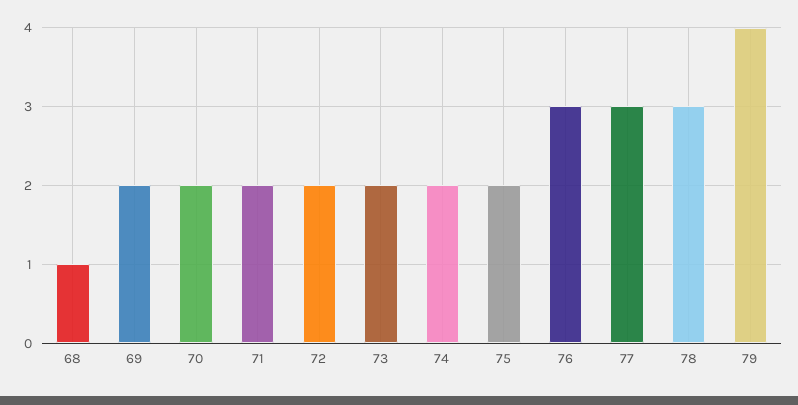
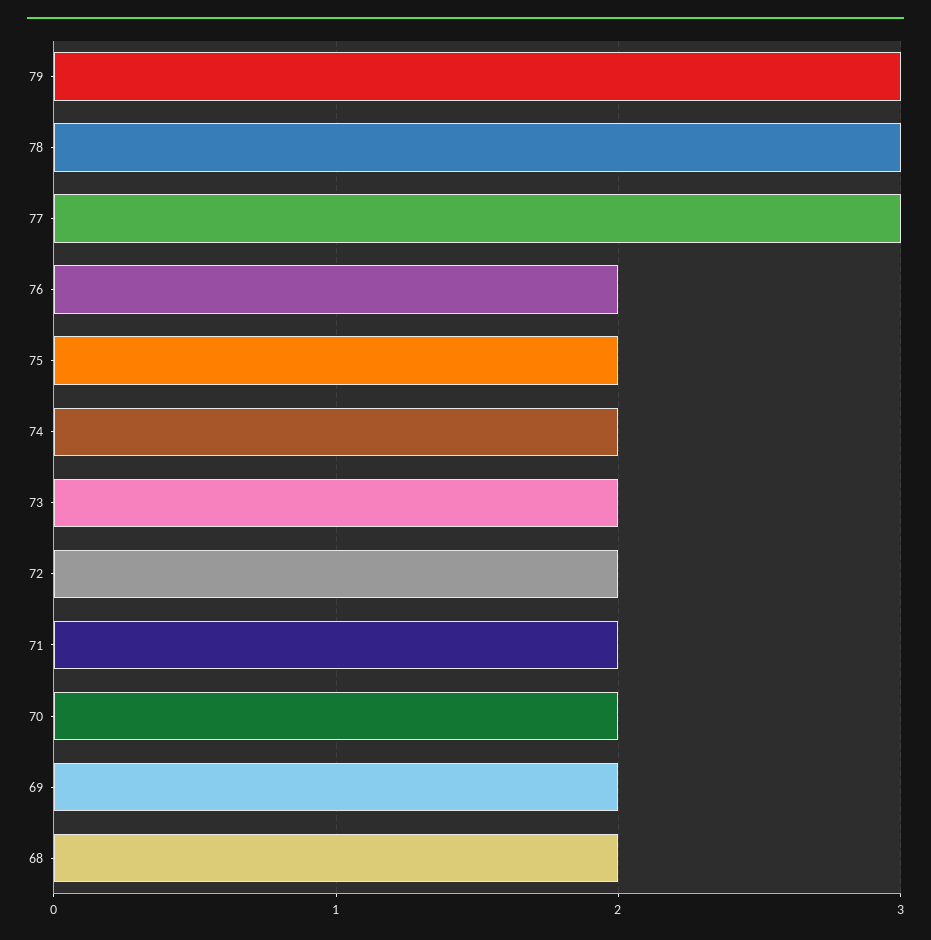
  {
-   "68": 1,
+   "68": 2,
    "69": 2,
    "70": 2,
    "71": 2,
    "72": 2,
    "73": 2,
    "74": 2,
    "75": 2,
-   "76": 3,
+   "76": 2,
    "77": 3,
    "78": 3,
-   "79": 4
+   "79": 3
  }

